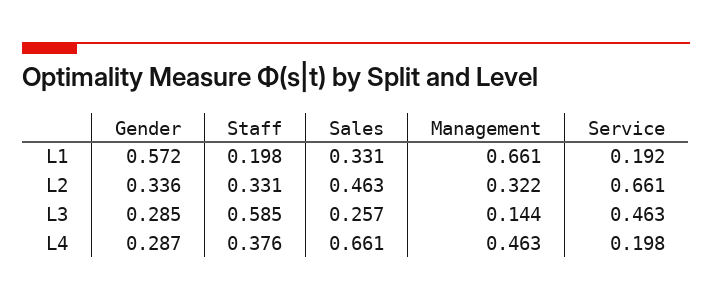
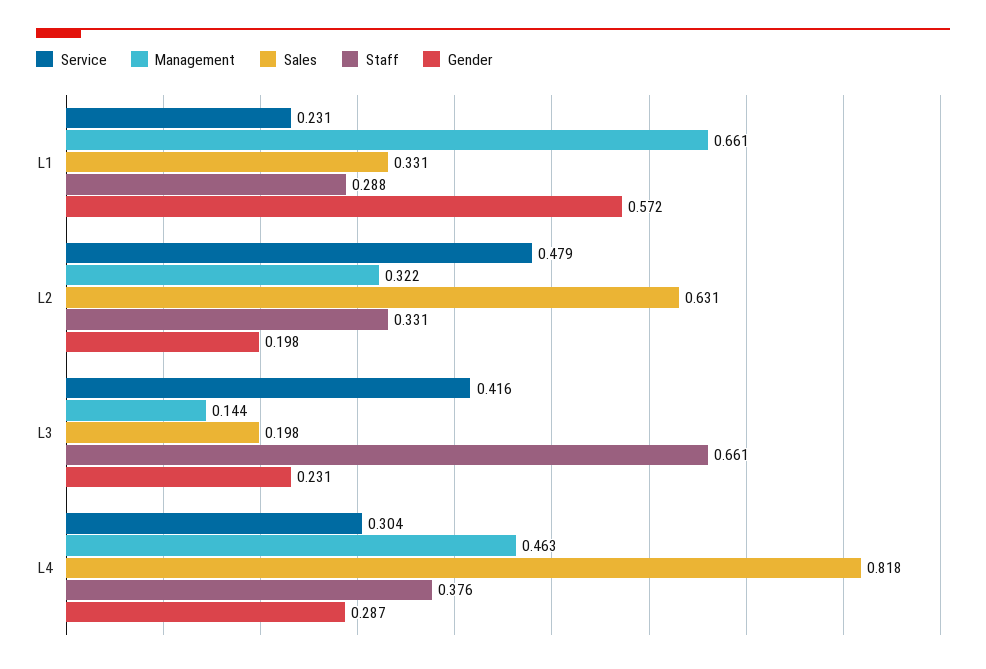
  {
    "Gender": {
      "L1": 0.572,
-     "L2": 0.336,
+     "L2": 0.198,
-     "L3": 0.285,
+     "L3": 0.231,
      "L4": 0.287
    },
    "Staff": {
-     "L1": 0.198,
+     "L1": 0.288,
      "L2": 0.331,
-     "L3": 0.585,
+     "L3": 0.661,
      "L4": 0.376
    },
    "Sales": {
      "L1": 0.331,
-     "L2": 0.463,
+     "L2": 0.631,
-     "L3": 0.257,
+     "L3": 0.198,
-     "L4": 0.661
+     "L4": 0.818
    },
    "Management": {
      "L1": 0.661,
      "L2": 0.322,
      "L3": 0.144,
      "L4": 0.463
    },
    "Service": {
-     "L1": 0.192,
+     "L1": 0.231,
-     "L2": 0.661,
+     "L2": 0.479,
-     "L3": 0.463,
+     "L3": 0.416,
-     "L4": 0.198
+     "L4": 0.304
    }
  }

